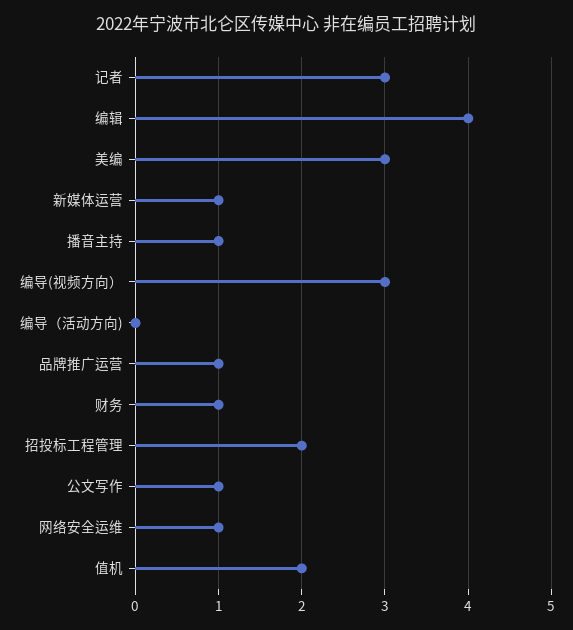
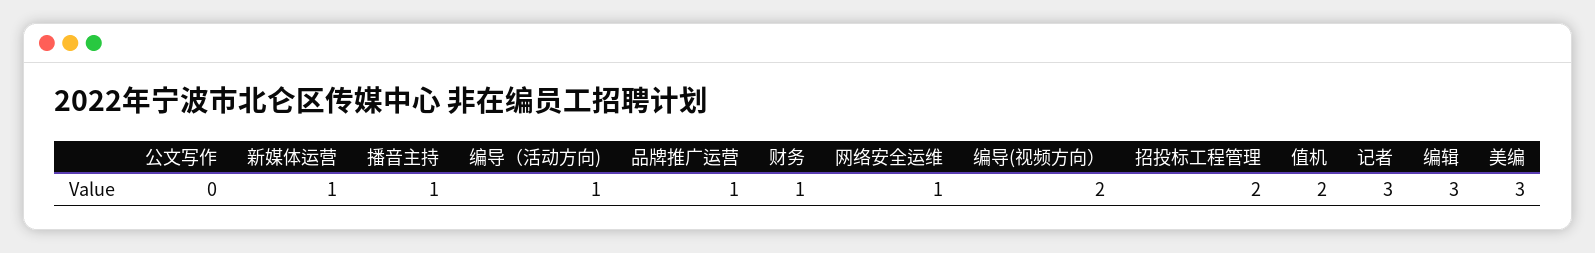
  {
    "记者": 3,
-   "编辑": 4,
+   "编辑": 3,
    "美编": 3,
    "新媒体运营": 1,
    "播音主持": 1,
-   "编导(视频方向）": 3,
+   "编导(视频方向）": 2,
-   "编导（活动方向)": 0,
+   "编导（活动方向)": 1,
    "品牌推广运营": 1,
    "财务": 1,
    "招投标工程管理": 2,
-   "公文写作": 1,
+   "公文写作": 0,
    "网络安全运维": 1,
    "值机": 2
  }

